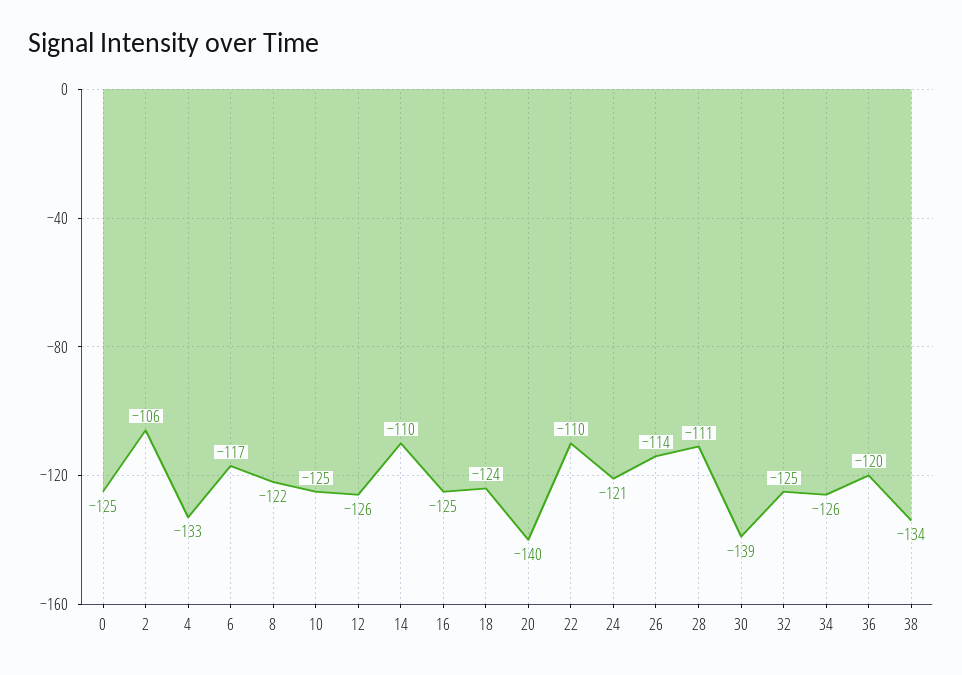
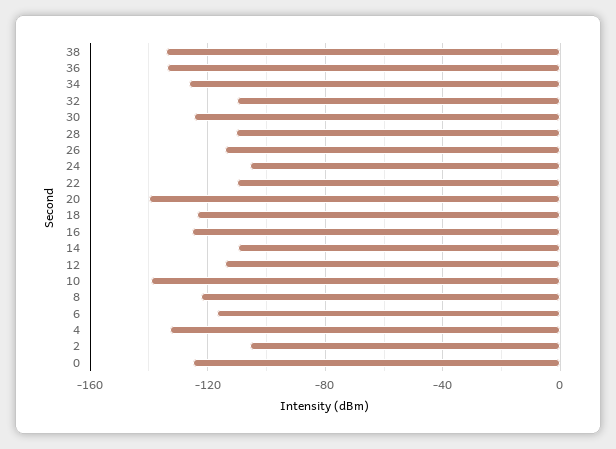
  {
    "0": -125,
    "2": -106,
    "4": -133,
    "6": -117,
    "8": -122,
-   "10": -125,
+   "10": -140,
-   "12": -126,
+   "12": -115,
    "14": -110,
    "16": -125,
    "18": -124,
    "20": -140,
    "22": -110,
-   "24": -121,
+   "24": -105,
    "26": -114,
    "28": -111,
-   "30": -139,
+   "30": -125,
-   "32": -125,
+   "32": -110,
    "34": -126,
-   "36": -120,
+   "36": -135,
    "38": -134
  }

